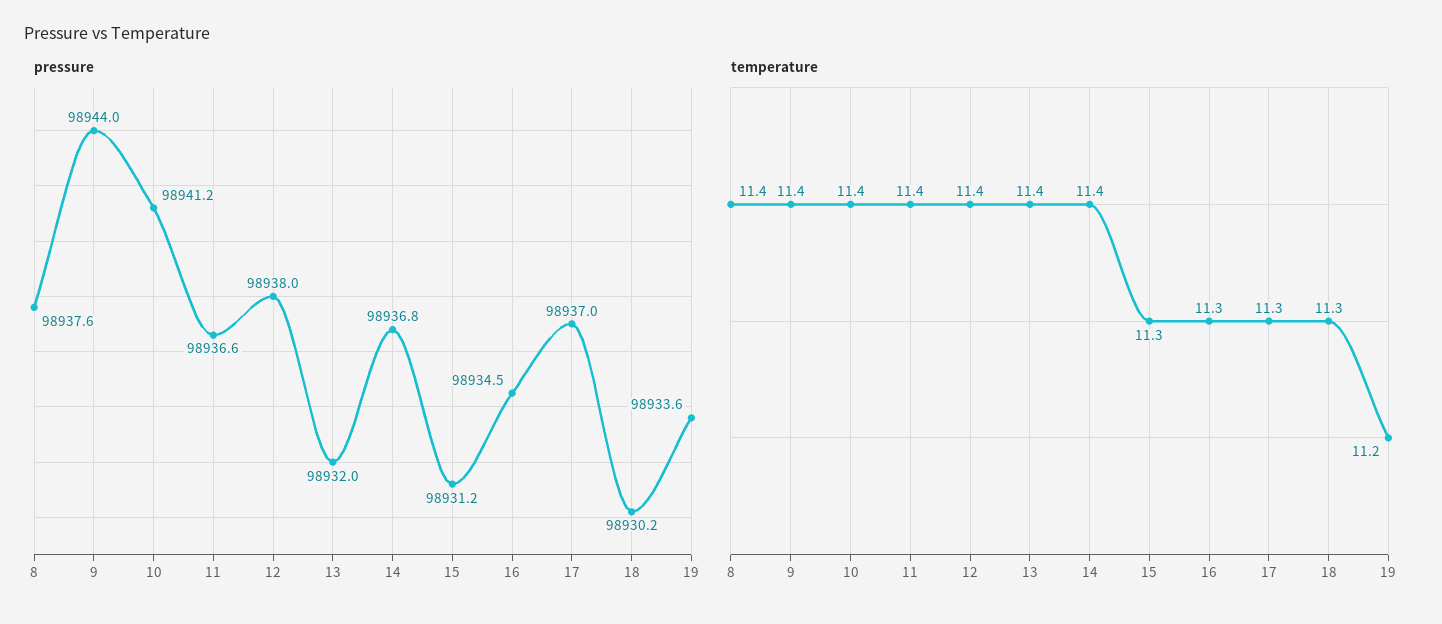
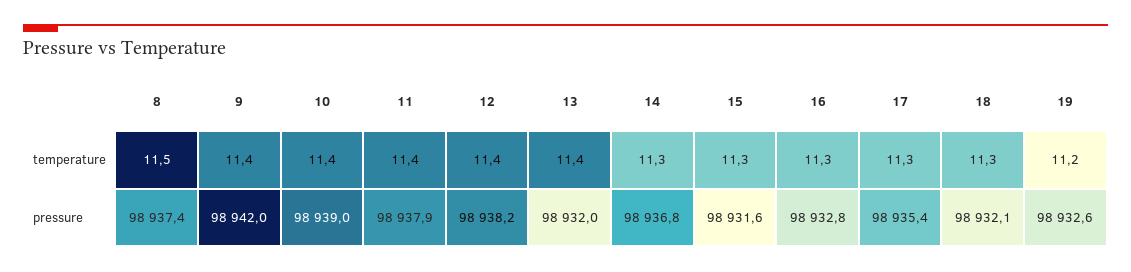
  {
    "pressure": {
-     "8": 98937.6,
+     "8": 98937.4,
-     "9": 98944,
+     "9": 98942,
-     "10": 98941.2,
+     "10": 98939,
-     "11": 98936.6,
+     "11": 98937.9,
-     "12": 98938,
+     "12": 98938.2,
      "13": 98932,
      "14": 98936.8,
-     "15": 98931.2,
+     "15": 98931.6,
-     "16": 98934.5,
+     "16": 98932.8,
-     "17": 98937,
+     "17": 98935.4,
-     "18": 98930.2,
+     "18": 98932.1,
-     "19": 98933.6
+     "19": 98932.6
    },
    "temperature": {
-     "8": 11.4,
+     "8": 11.5,
      "9": 11.4,
      "10": 11.4,
      "11": 11.4,
      "12": 11.4,
      "13": 11.4,
-     "14": 11.4,
+     "14": 11.3,
      "15": 11.3,
      "16": 11.3,
      "17": 11.3,
      "18": 11.3,
      "19": 11.2
    }
  }

